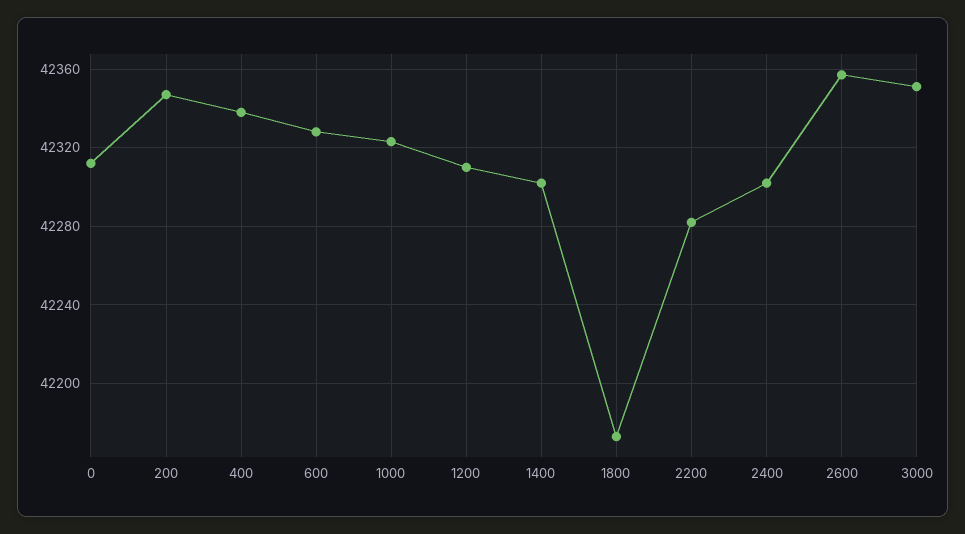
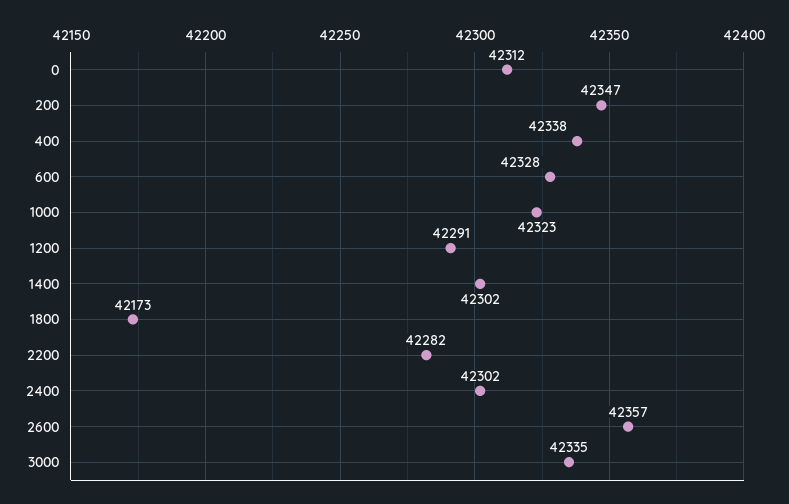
  {
    "0": 42312,
    "200": 42347,
    "400": 42338,
    "600": 42328,
    "1000": 42323,
-   "1200": 42310,
+   "1200": 42291,
    "1400": 42302,
    "1800": 42173,
    "2200": 42282,
    "2400": 42302,
    "2600": 42357,
-   "3000": 42350
+   "3000": 42335
  }

